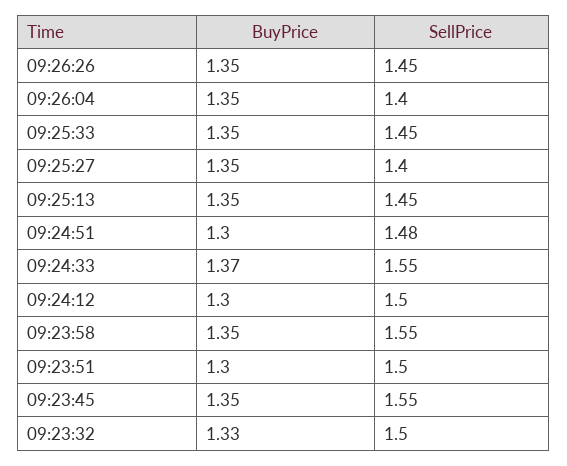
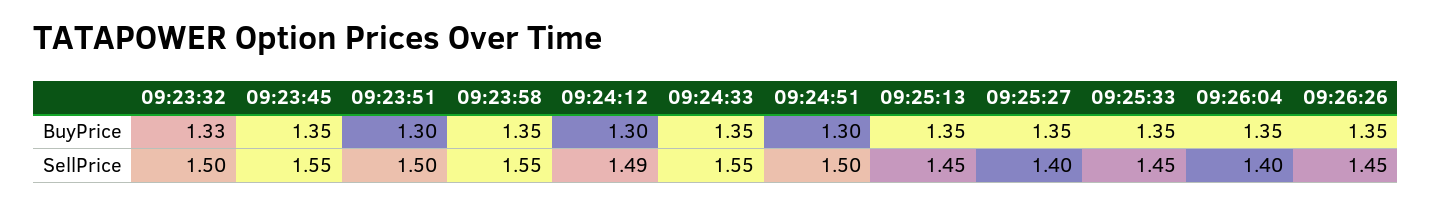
  {
    "BuyPrice": {
      "09:26:26": 1.35,
      "09:26:04": 1.35,
      "09:25:33": 1.35,
      "09:25:27": 1.35,
      "09:25:13": 1.35,
      "09:24:51": 1.3,
-     "09:24:33": 1.37,
+     "09:24:33": 1.35,
      "09:24:12": 1.3,
      "09:23:58": 1.35,
      "09:23:51": 1.3,
      "09:23:45": 1.35,
      "09:23:32": 1.33
    },
    "SellPrice": {
      "09:26:26": 1.45,
      "09:26:04": 1.4,
      "09:25:33": 1.45,
      "09:25:27": 1.4,
      "09:25:13": 1.45,
-     "09:24:51": 1.48,
+     "09:24:51": 1.5,
      "09:24:33": 1.55,
-     "09:24:12": 1.5,
+     "09:24:12": 1.49,
      "09:23:58": 1.55,
      "09:23:51": 1.5,
      "09:23:45": 1.55,
      "09:23:32": 1.5
    }
  }

